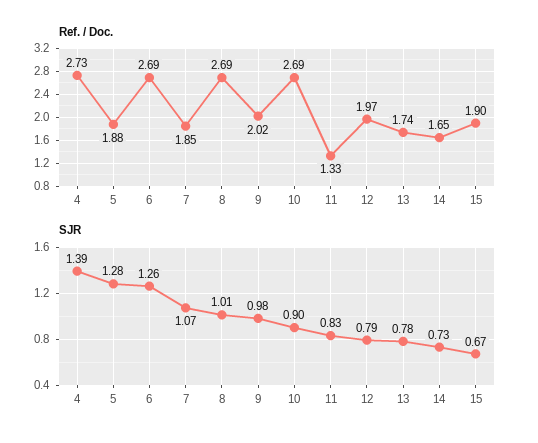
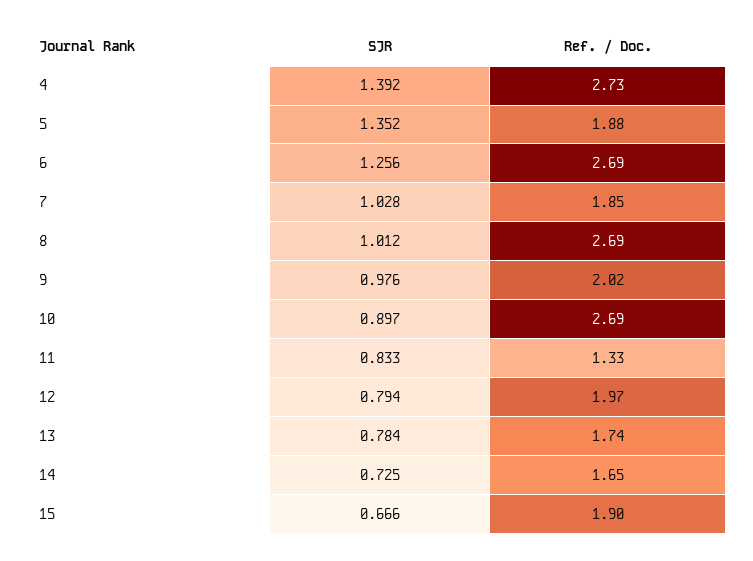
  {
    "Ref. / Doc.": {
      "4": 2.73,
      "5": 1.88,
      "6": 2.69,
      "7": 1.85,
      "8": 2.69,
      "9": 2.02,
      "10": 2.69,
      "11": 1.33,
      "12": 1.97,
      "13": 1.74,
      "14": 1.65,
      "15": 1.9
    },
    "SJR": {
      "4": 1.392,
-     "5": 1.28,
+     "5": 1.352,
      "6": 1.256,
-     "7": 1.07,
+     "7": 1.028,
      "8": 1.012,
      "9": 0.976,
      "10": 0.897,
      "11": 0.833,
      "12": 0.794,
      "13": 0.784,
      "14": 0.725,
      "15": 0.666
    }
  }

